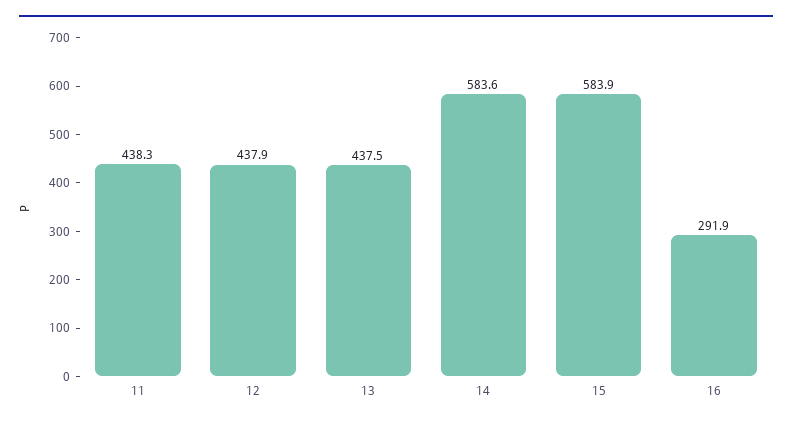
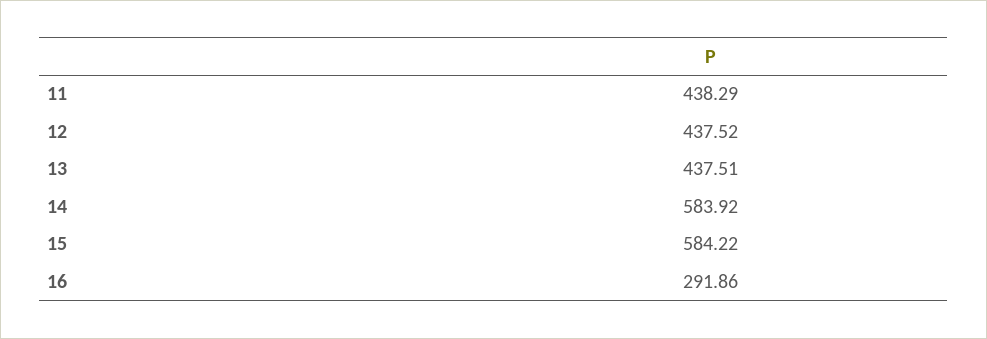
  {
    "11": 438.29,
-   "12": 437.9,
+   "12": 437.52,
    "13": 437.51,
-   "14": 583.6,
+   "14": 583.92,
-   "15": 583.9,
+   "15": 584.22,
    "16": 291.86
  }

